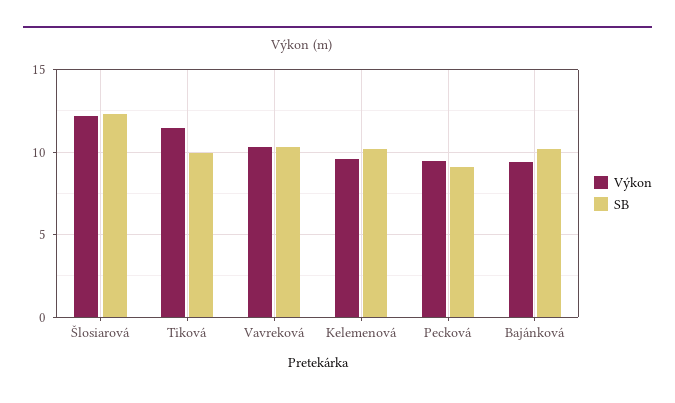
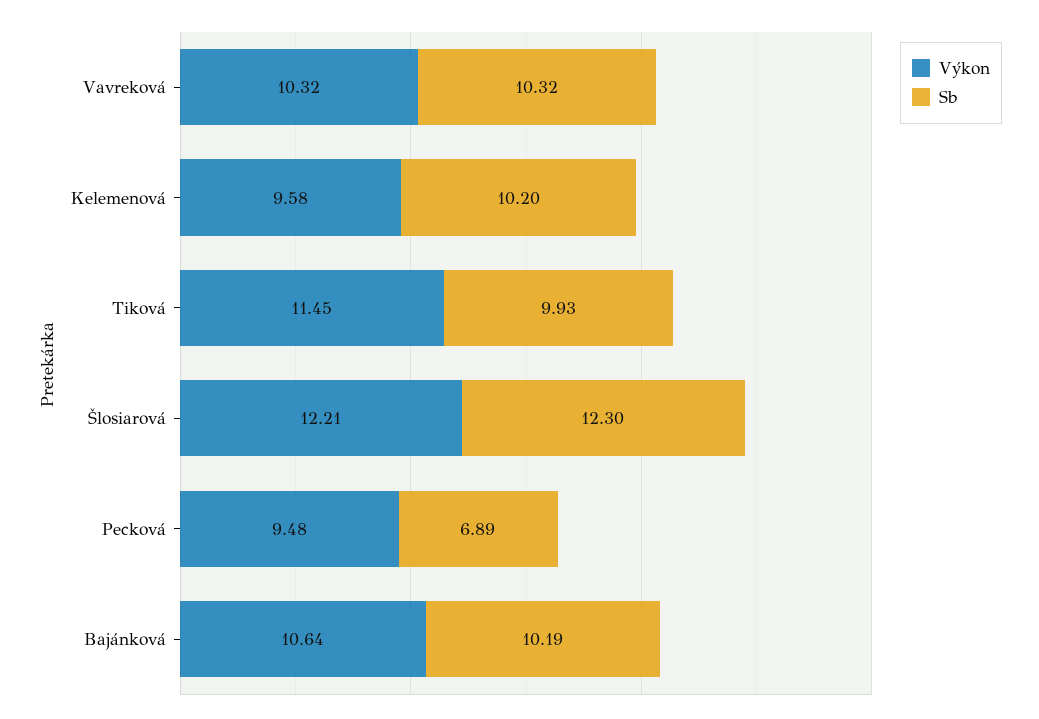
  {
    "Výkon": {
      "Šlosiarová": 12.21,
      "Tiková": 11.45,
      "Vavreková": 10.32,
      "Kelemenová": 9.58,
      "Pecková": 9.48,
-     "Bajánková": 9.5
+     "Bajánková": 10.64
    },
    "SB": {
      "Šlosiarová": 12.3,
      "Tiková": 9.93,
      "Vavreková": 10.32,
      "Kelemenová": 10.2,
-     "Pecková": 9,
+     "Pecková": 6.89,
      "Bajánková": 10.19
    }
  }

